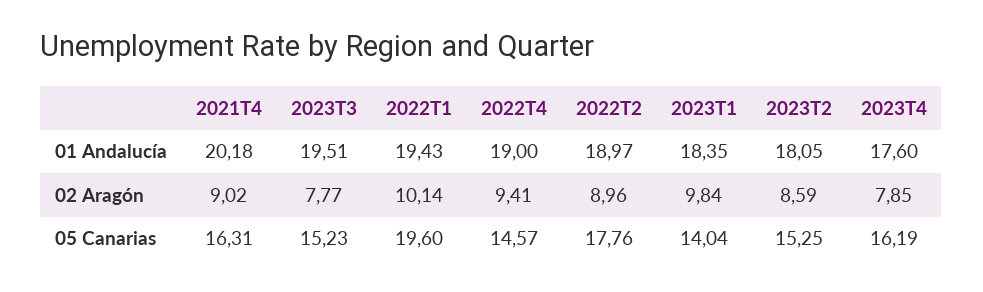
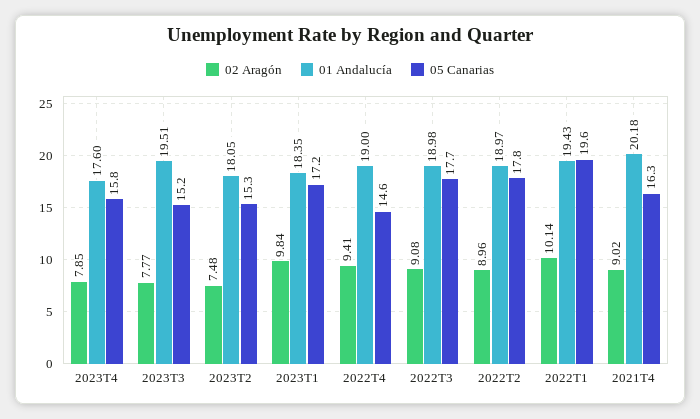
  {
    "01 Andalucía": {
      "2021T4": 20.18,
      "2023T3": 19.51,
      "2022T1": 19.43,
      "2022T4": 19,
      "2022T2": 18.97,
      "2023T1": 18.35,
      "2023T2": 18.05,
-     "2023T4": 17.6
+     "2023T4": 17.6,
+     "2022T3": 18.98
    },
    "02 Aragón": {
      "2021T4": 9.02,
      "2023T3": 7.77,
      "2022T1": 10.14,
      "2022T4": 9.41,
      "2022T2": 8.96,
      "2023T1": 9.84,
-     "2023T2": 8.59,
+     "2023T2": 7.48,
-     "2023T4": 7.85
+     "2023T4": 7.85,
+     "2022T3": 9.08
    },
    "05 Canarias": {
      "2021T4": 16.31,
      "2023T3": 15.23,
      "2022T1": 19.6,
      "2022T4": 14.57,
      "2022T2": 17.76,
-     "2023T1": 14.04,
+     "2023T1": 17.2,
      "2023T2": 15.25,
-     "2023T4": 16.19
+     "2023T4": 15.8,
+     "2022T3": 17.7
    }
  }

